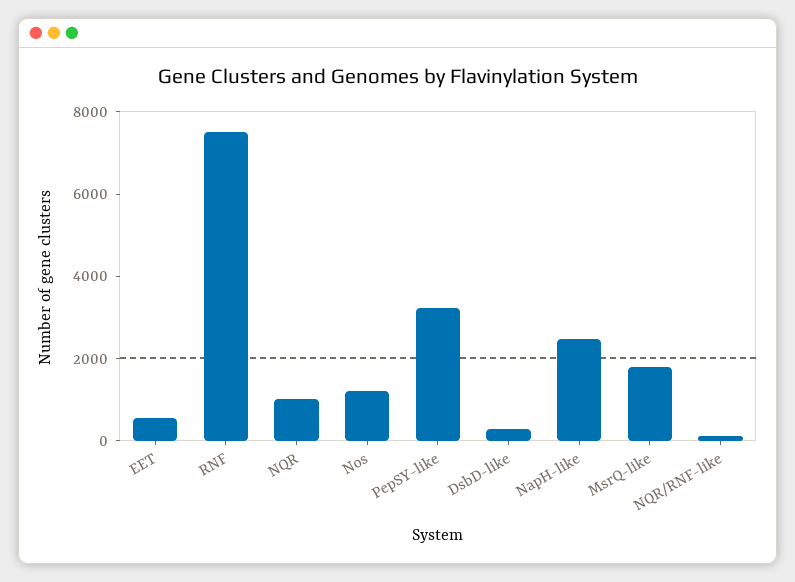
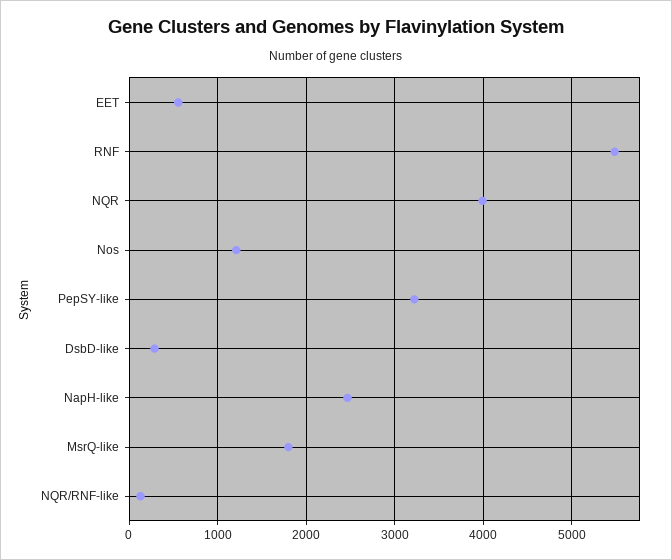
  {
    "EET": 600,
-   "RNF": 7500,
+   "RNF": 5500,
-   "NQR": 1000,
+   "NQR": 4000,
    "Nos": 1200,
    "PepSY-like": 3200,
    "DsbD-like": 300,
    "NapH-like": 2500,
    "MsrQ-like": 1800,
    "NQR/RNF-like": 100
  }

